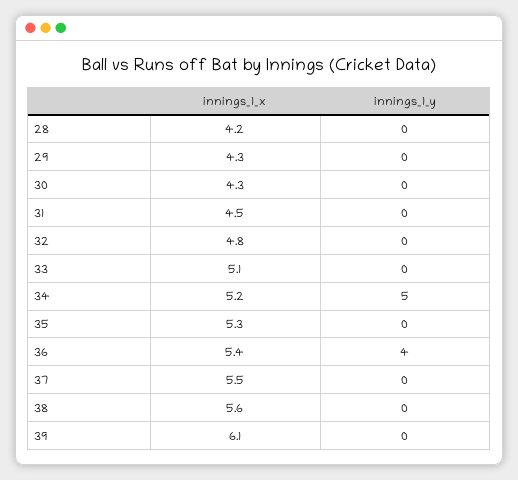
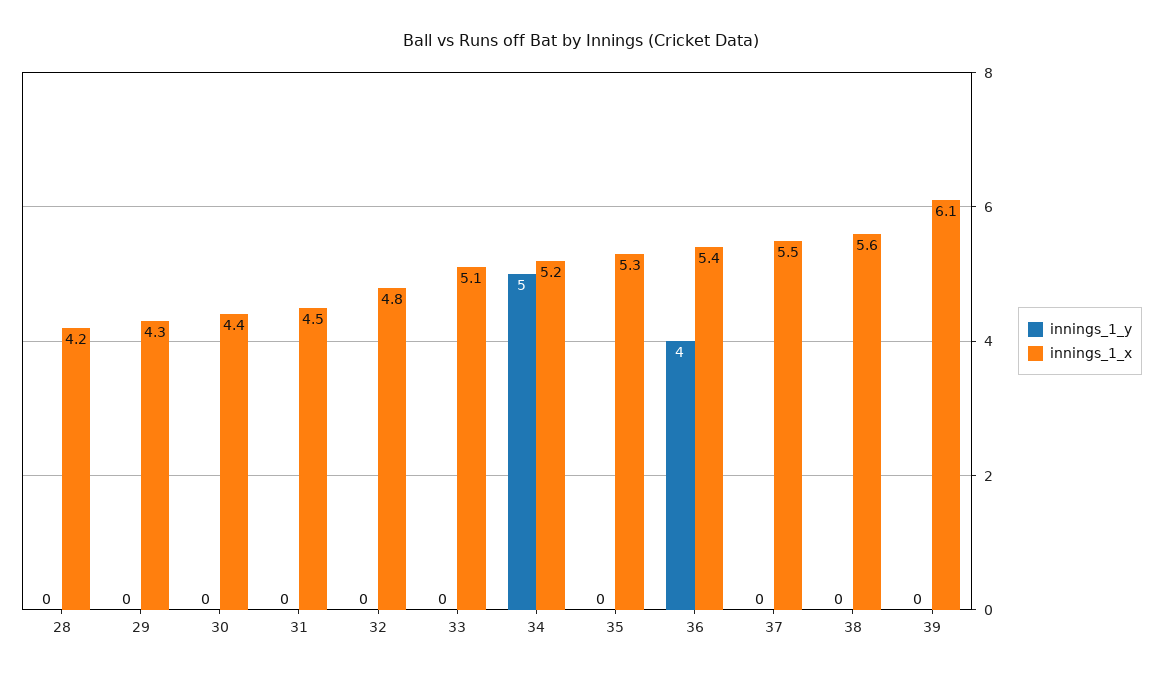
  {
    "innings_1_x": {
      "28": 4.2,
      "29": 4.3,
-     "30": 4.3,
+     "30": 4.4,
      "31": 4.5,
      "32": 4.8,
      "33": 5.1,
      "34": 5.2,
      "35": 5.3,
      "36": 5.4,
      "37": 5.5,
      "38": 5.6,
      "39": 6.1
    },
    "innings_1_y": {
      "28": 0,
      "29": 0,
      "30": 0,
      "31": 0,
      "32": 0,
      "33": 0,
      "34": 5,
      "35": 0,
      "36": 4,
      "37": 0,
      "38": 0,
      "39": 0
    }
  }

